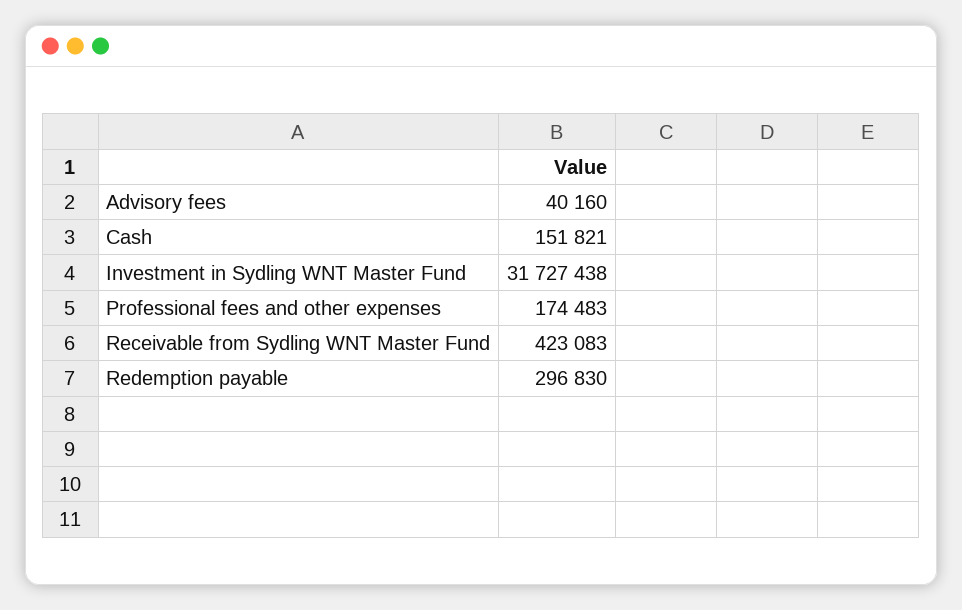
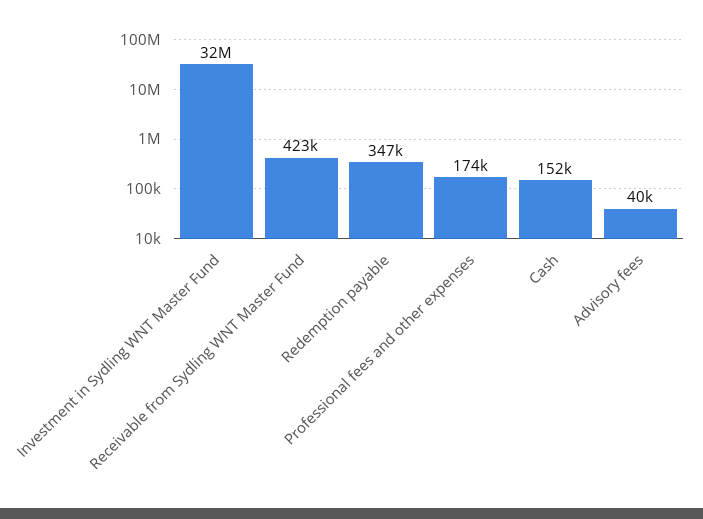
  {
    "Advisory fees": 40160,
    "Cash": 151821,
    "Investment in Sydling WNT Master Fund": 31727438,
    "Professional fees and other expenses": 174483,
    "Receivable from Sydling WNT Master Fund": 423083,
-   "Redemption payable": 296830
+   "Redemption payable": 347000
  }

